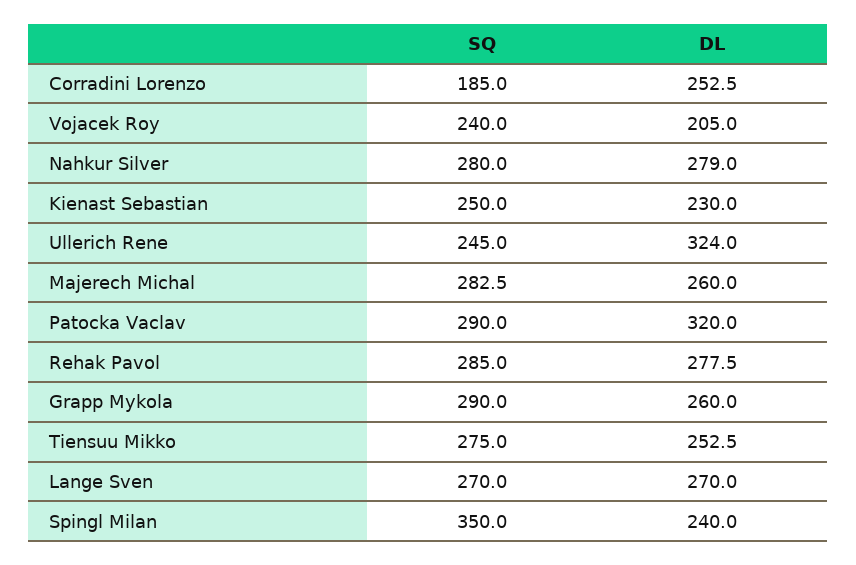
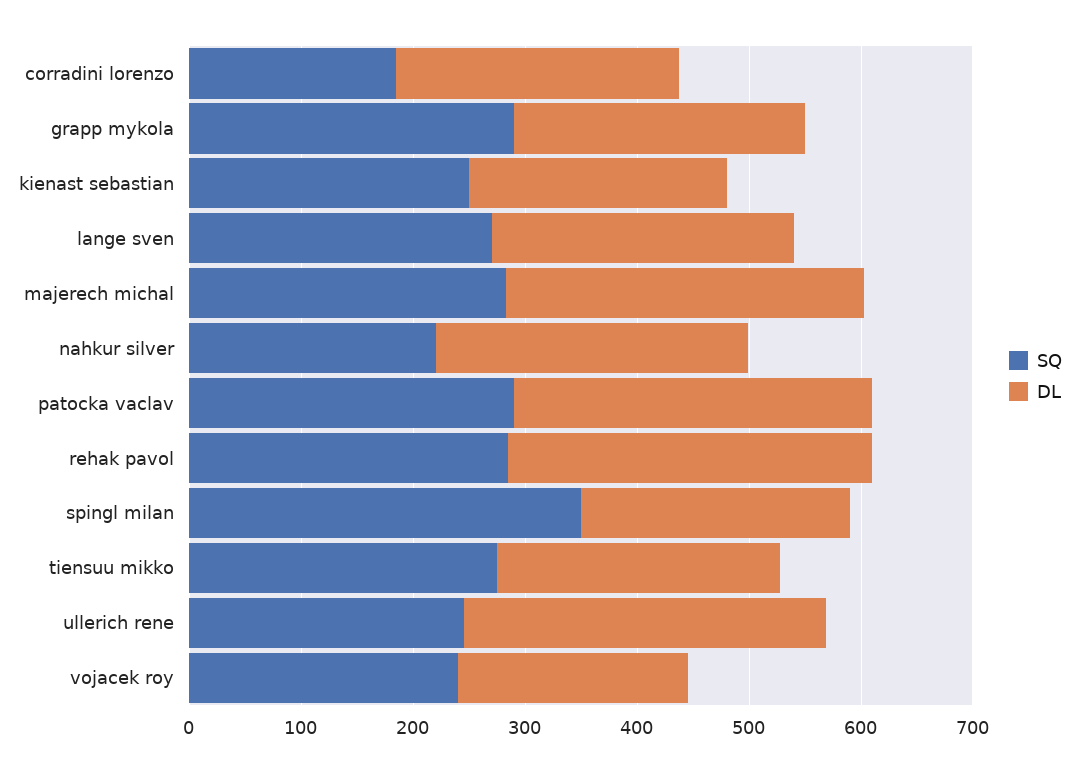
  {
    "SQ": {
      "Corradini Lorenzo": 185,
      "Vojacek Roy": 240,
-     "Nahkur Silver": 280,
+     "Nahkur Silver": 220,
      "Kienast Sebastian": 250,
      "Ullerich Rene": 245,
      "Majerech Michal": 282.5,
      "Patocka Vaclav": 290,
      "Rehak Pavol": 285,
      "Grapp Mykola": 290,
      "Tiensuu Mikko": 275,
      "Lange Sven": 270,
      "Spingl Milan": 350
    },
    "DL": {
      "Corradini Lorenzo": 252.5,
      "Vojacek Roy": 205,
      "Nahkur Silver": 279,
      "Kienast Sebastian": 230,
      "Ullerich Rene": 324,
-     "Majerech Michal": 260,
+     "Majerech Michal": 320,
      "Patocka Vaclav": 320,
-     "Rehak Pavol": 277.5,
+     "Rehak Pavol": 320,
      "Grapp Mykola": 260,
      "Tiensuu Mikko": 252.5,
      "Lange Sven": 270,
      "Spingl Milan": 240
    }
  }

